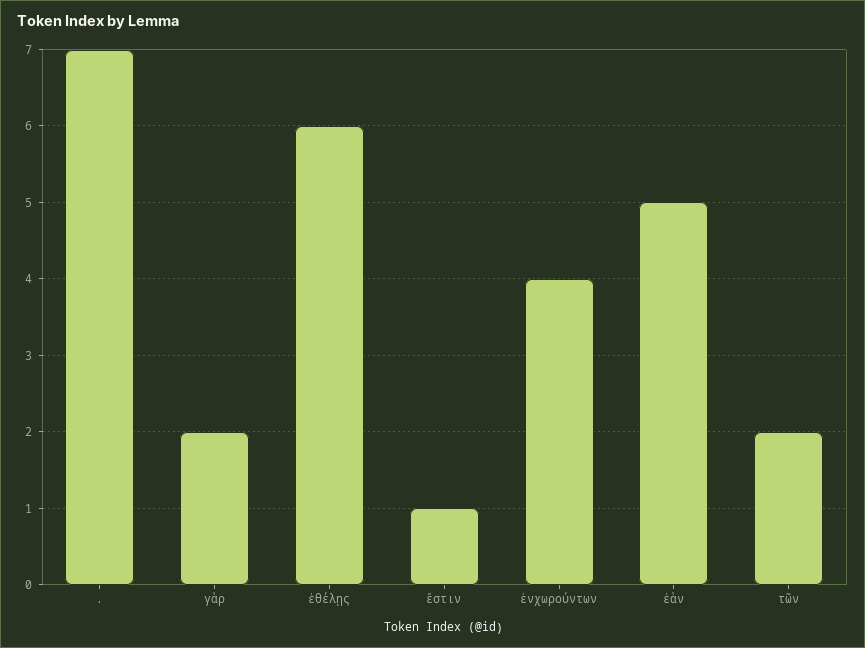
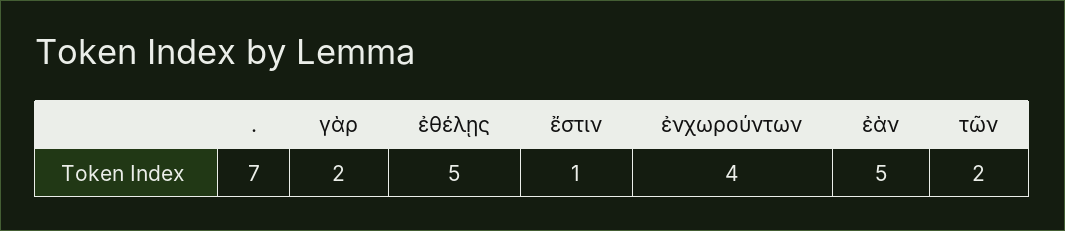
  {
    ".": 7,
    "γὰρ": 2,
-   "ἐθέλῃς": 6,
+   "ἐθέλῃς": 5,
    "ἔστιν": 1,
    "ἐνχωρούντων": 4,
    "ἐὰν": 5,
    "τῶν": 2
  }

